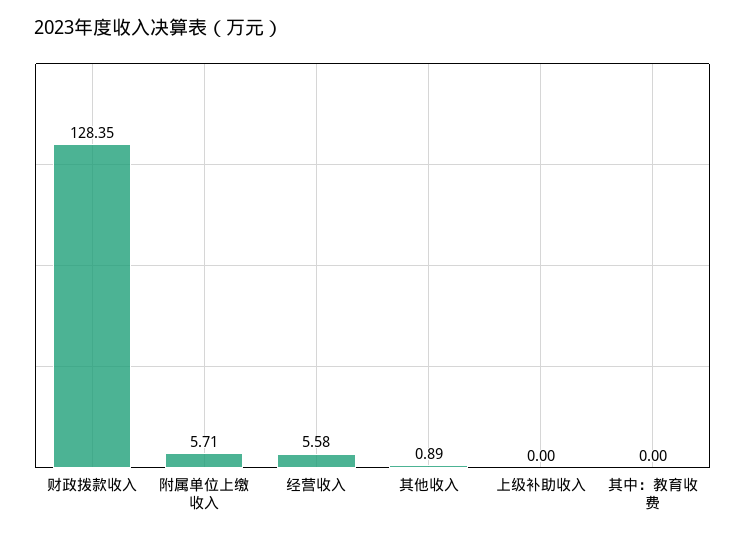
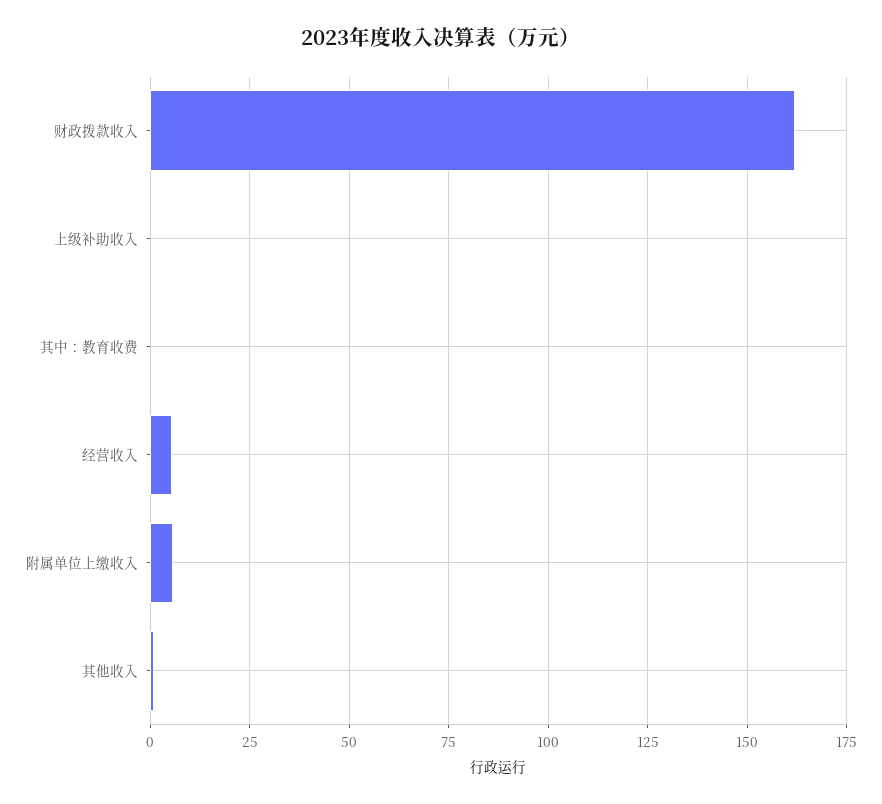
  {
-   "财政拨款收入": 128.35,
+   "财政拨款收入": 162.5,
    "附属单位上缴收入": 5.71,
    "经营收入": 5.58,
    "其他收入": 0.89,
    "上级补助收入": 0,
    "其中：教育收费": 0
  }

